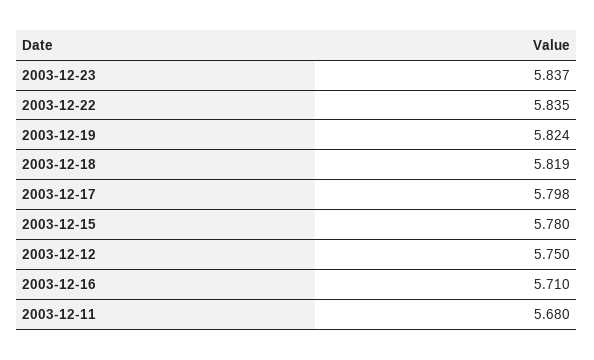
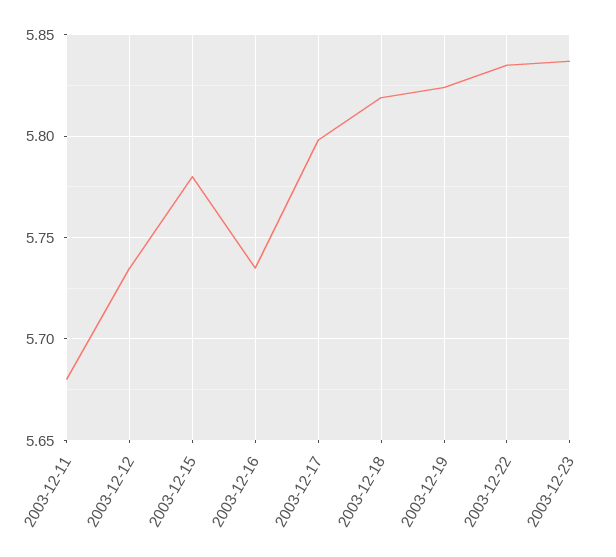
  {
    "2003-12-23": 5.837,
    "2003-12-22": 5.835,
    "2003-12-19": 5.824,
    "2003-12-18": 5.819,
    "2003-12-17": 5.798,
    "2003-12-15": 5.78,
-   "2003-12-12": 5.75,
+   "2003-12-12": 5.735,
-   "2003-12-16": 5.71,
+   "2003-12-16": 5.735,
    "2003-12-11": 5.68
  }

